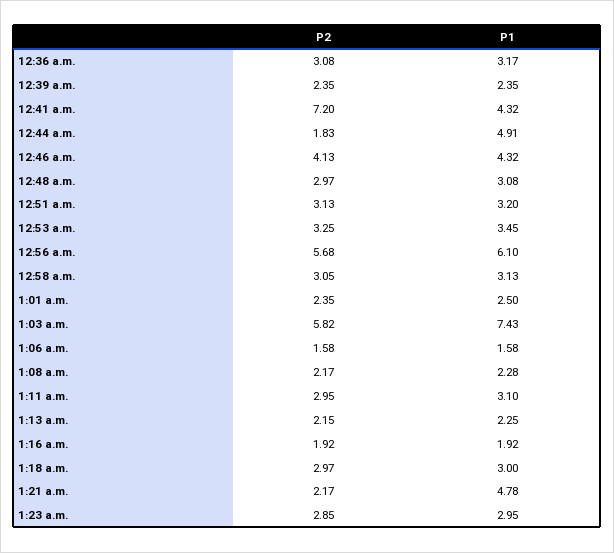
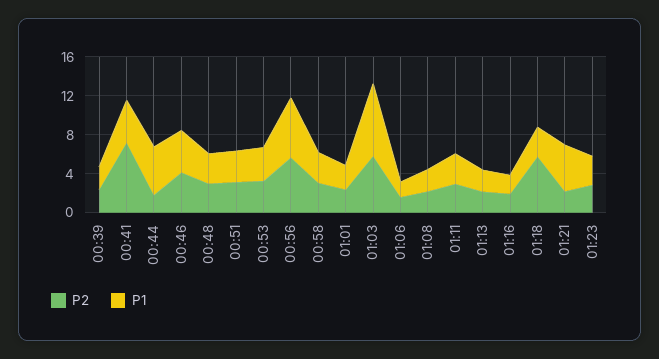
  {
    "P2": {
-     "12:36 a.m.": 3.08,
      "12:39 a.m.": 2.35,
      "12:41 a.m.": 7.2,
      "12:44 a.m.": 1.83,
      "12:46 a.m.": 4.13,
      "12:48 a.m.": 2.97,
      "12:51 a.m.": 3.13,
      "12:53 a.m.": 3.25,
      "12:56 a.m.": 5.68,
      "12:58 a.m.": 3.05,
      "1:01 a.m.": 2.35,
      "1:03 a.m.": 5.82,
      "1:06 a.m.": 1.58,
      "1:08 a.m.": 2.17,
      "1:11 a.m.": 2.95,
      "1:13 a.m.": 2.15,
      "1:16 a.m.": 1.92,
-     "1:18 a.m.": 2.97,
+     "1:18 a.m.": 6,
      "1:21 a.m.": 2.17,
      "1:23 a.m.": 2.85
    },
    "P1": {
-     "12:36 a.m.": 3.17,
      "12:39 a.m.": 2.35,
      "12:41 a.m.": 4.32,
      "12:44 a.m.": 4.91,
      "12:46 a.m.": 4.32,
      "12:48 a.m.": 3.08,
      "12:51 a.m.": 3.2,
      "12:53 a.m.": 3.45,
      "12:56 a.m.": 6.1,
      "12:58 a.m.": 3.13,
      "1:01 a.m.": 2.5,
      "1:03 a.m.": 7.43,
      "1:06 a.m.": 1.58,
      "1:08 a.m.": 2.28,
      "1:11 a.m.": 3.1,
      "1:13 a.m.": 2.25,
      "1:16 a.m.": 1.92,
      "1:18 a.m.": 3,
      "1:21 a.m.": 4.78,
      "1:23 a.m.": 2.95
    }
  }

